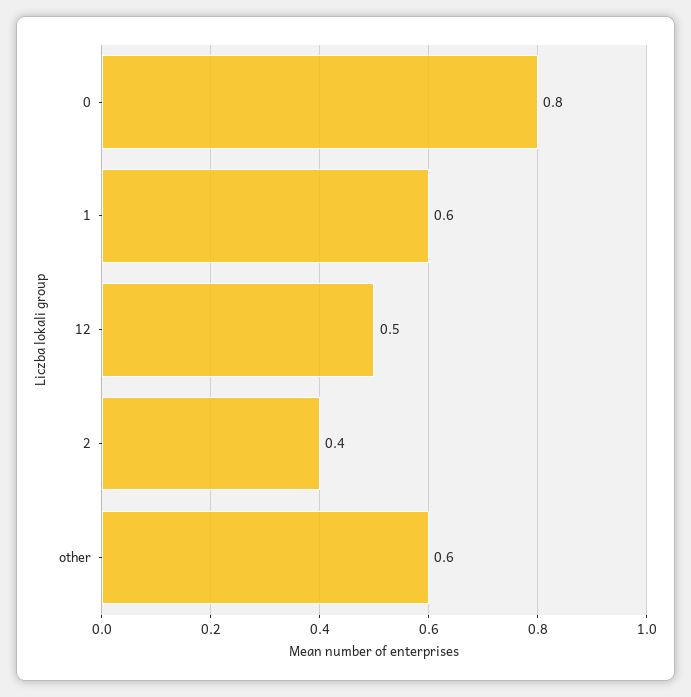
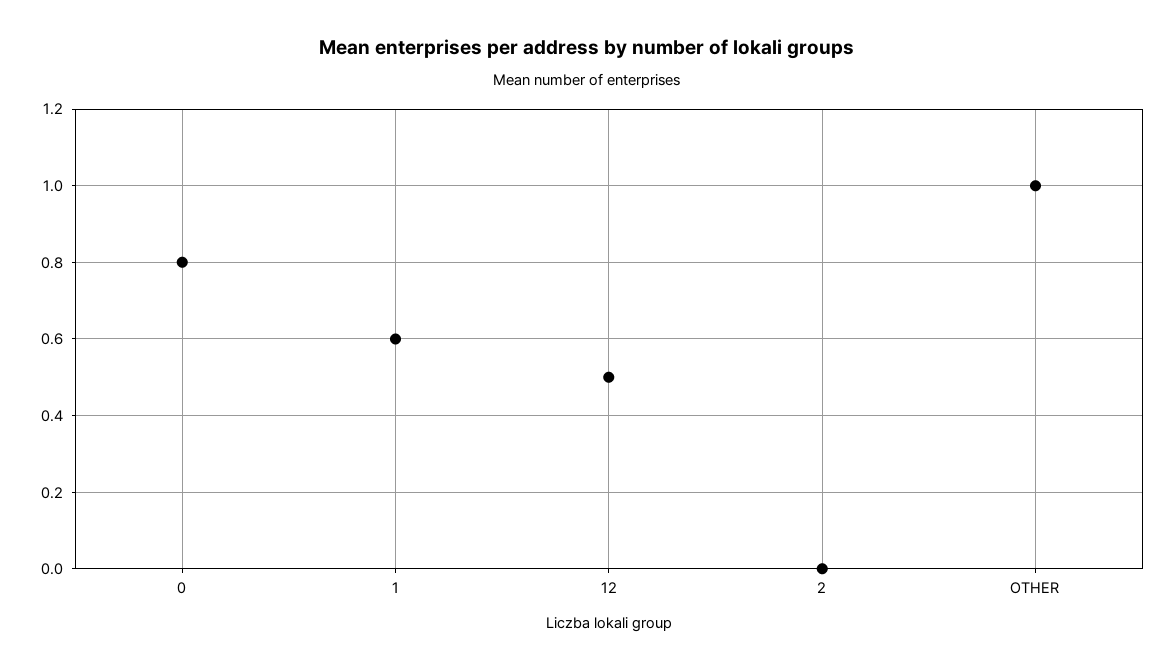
  {
    "0": 0.8,
    "1": 0.6,
    "12": 0.5,
-   "2": 0.4,
+   "2": 0,
-   "other": 0.6
+   "other": 1
  }

